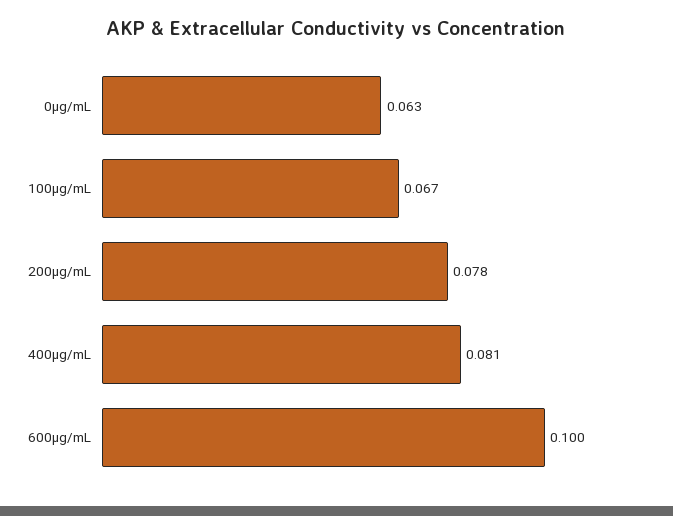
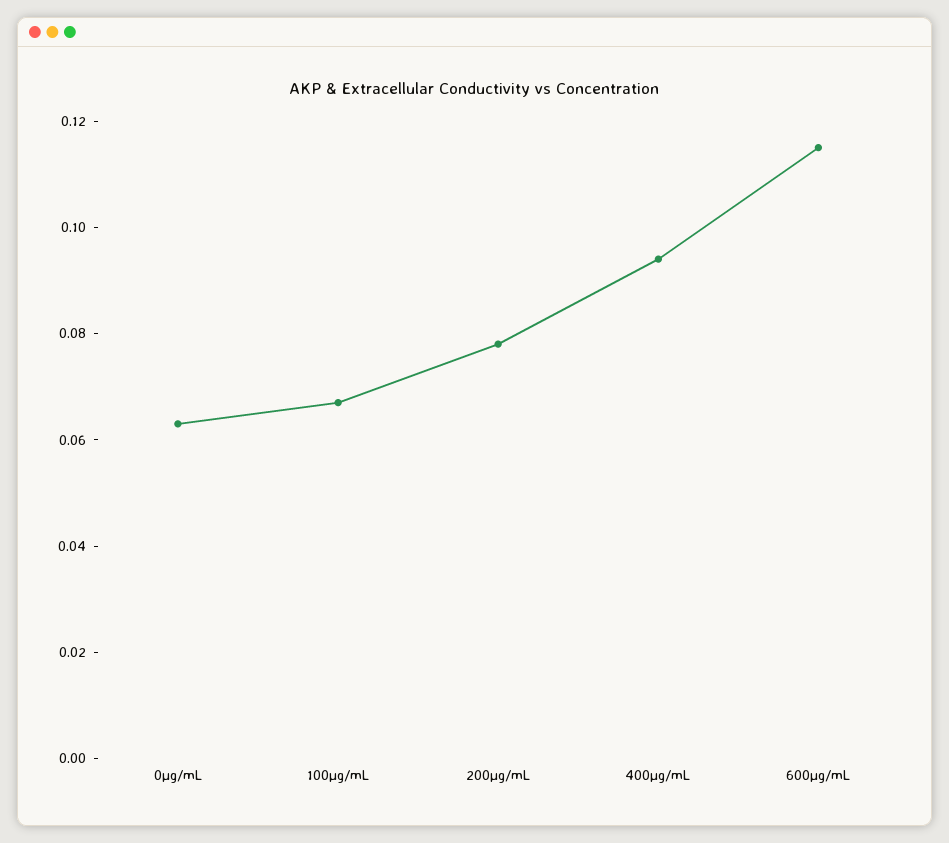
  {
    "0µg/mL": 0.063,
    "100µg/mL": 0.067,
    "200µg/mL": 0.078,
-   "400µg/mL": 0.081,
+   "400µg/mL": 0.095,
-   "600µg/mL": 0.1
+   "600µg/mL": 0.115
  }

